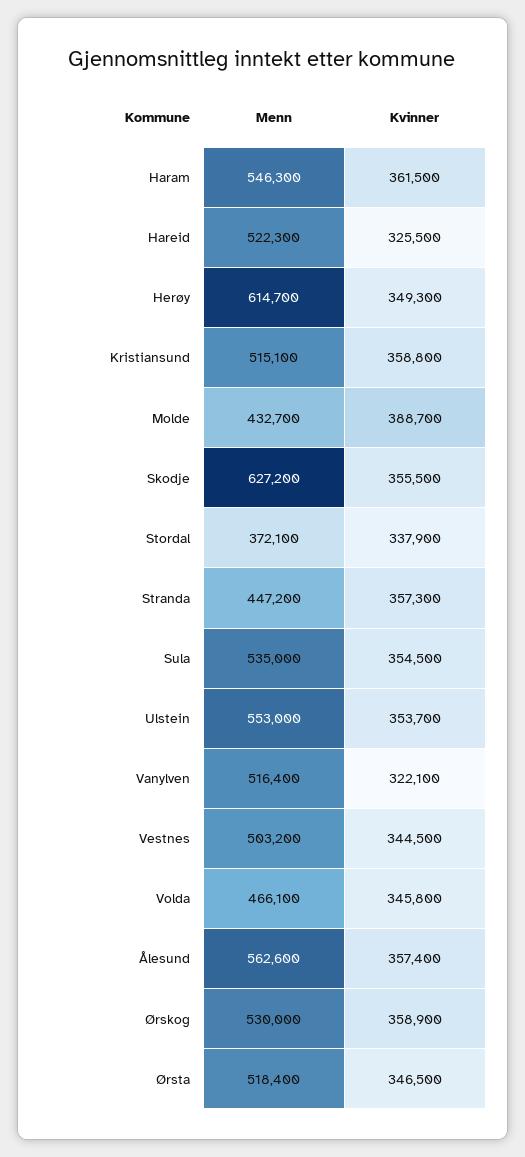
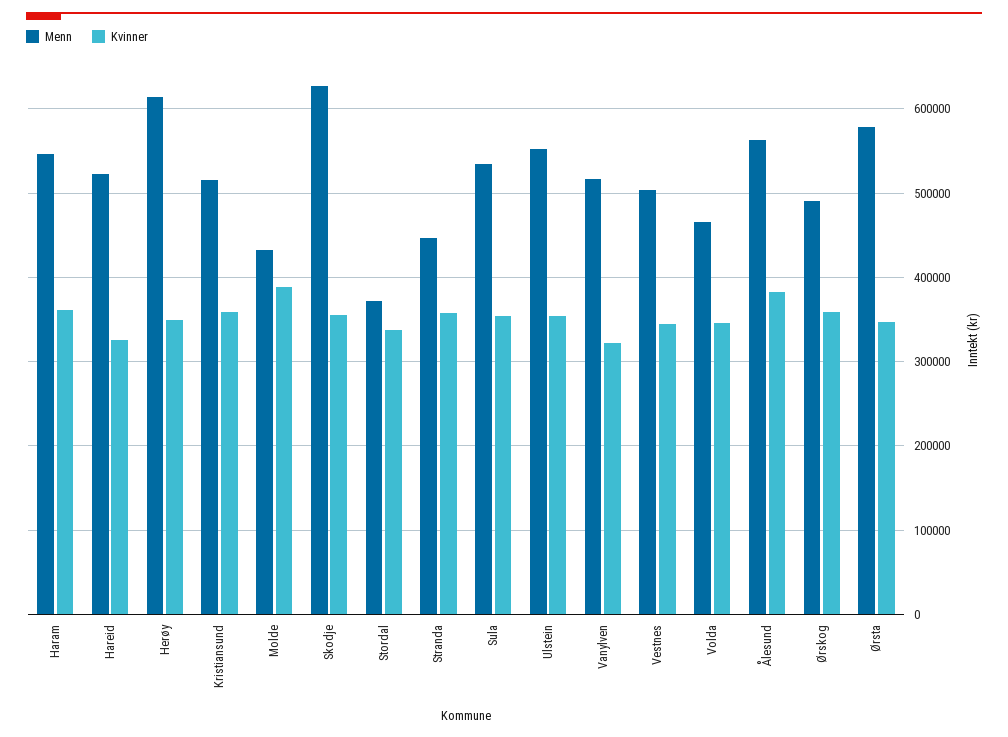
  {
    "Menn": {
      "Haram": 546300,
      "Hareid": 522300,
      "Herøy": 614700,
      "Kristiansund": 515100,
      "Molde": 432700,
      "Skodje": 627200,
      "Stordal": 372100,
      "Stranda": 447200,
      "Sula": 535000,
      "Ulstein": 553000,
      "Vanylven": 516400,
      "Vestnes": 503200,
      "Volda": 466100,
      "Ålesund": 562600,
-     "Ørskog": 530000,
+     "Ørskog": 490000,
-     "Ørsta": 518400
+     "Ørsta": 580000
    },
    "Kvinner": {
      "Haram": 361500,
      "Hareid": 325500,
      "Herøy": 349300,
      "Kristiansund": 358800,
      "Molde": 388700,
      "Skodje": 355500,
      "Stordal": 337900,
      "Stranda": 357300,
      "Sula": 354500,
      "Ulstein": 353700,
      "Vanylven": 322100,
      "Vestnes": 344500,
      "Volda": 345800,
-     "Ålesund": 357400,
+     "Ålesund": 380000,
      "Ørskog": 358900,
      "Ørsta": 346500
    }
  }

